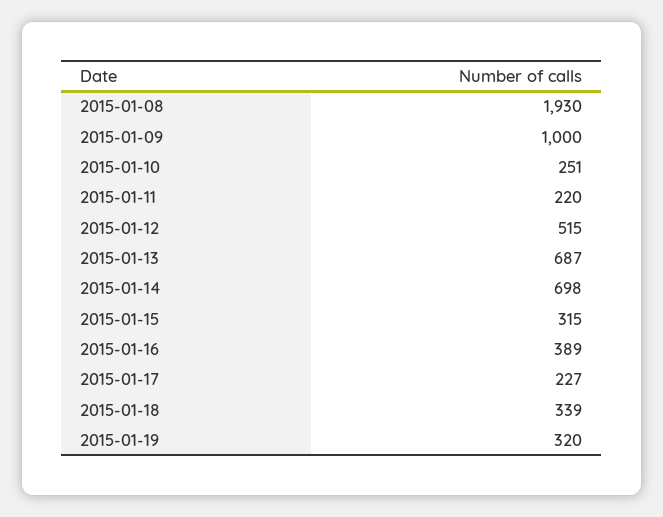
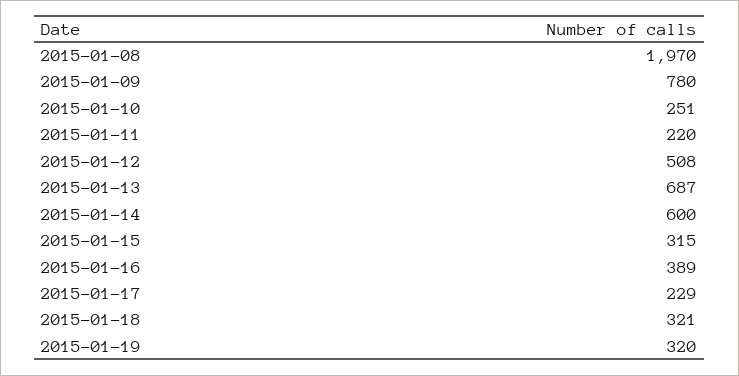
  {
-   "2015-01-08": 1930,
+   "2015-01-08": 1970,
-   "2015-01-09": 1000,
+   "2015-01-09": 780,
    "2015-01-10": 251,
    "2015-01-11": 220,
-   "2015-01-12": 515,
+   "2015-01-12": 508,
    "2015-01-13": 687,
-   "2015-01-14": 698,
+   "2015-01-14": 600,
    "2015-01-15": 315,
    "2015-01-16": 389,
-   "2015-01-17": 227,
+   "2015-01-17": 229,
-   "2015-01-18": 339,
+   "2015-01-18": 321,
    "2015-01-19": 320
  }

